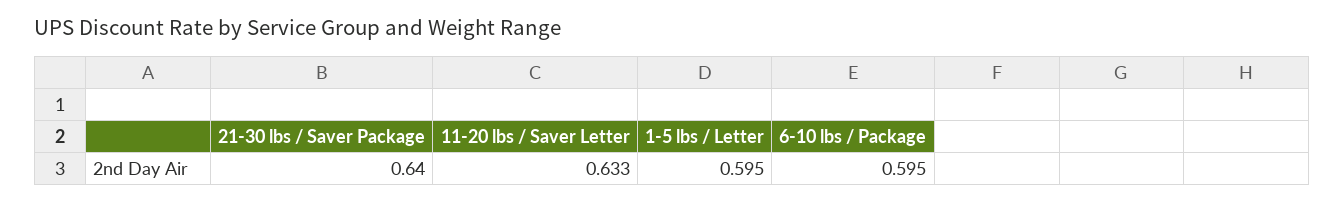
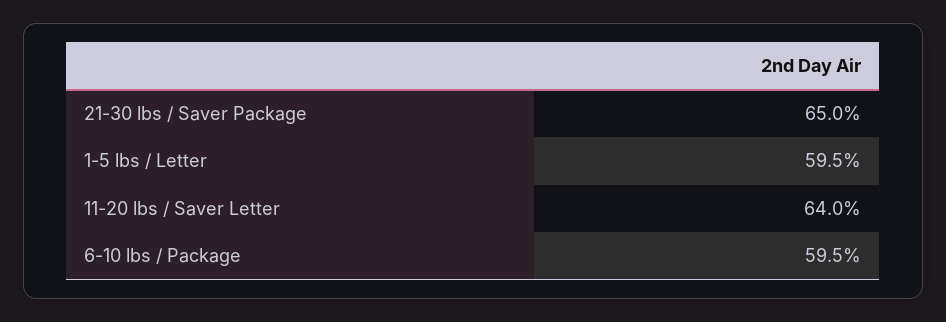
  {
-   "21-30 lbs / Saver Package": 0.64,
+   "21-30 lbs / Saver Package": 0.65,
-   "11-20 lbs / Saver Letter": 0.633,
+   "11-20 lbs / Saver Letter": 0.64,
    "1-5 lbs / Letter": 0.595,
    "6-10 lbs / Package": 0.595
  }

